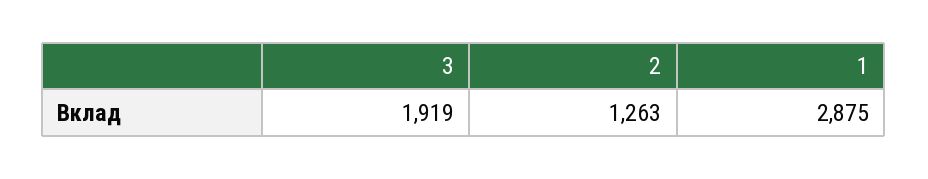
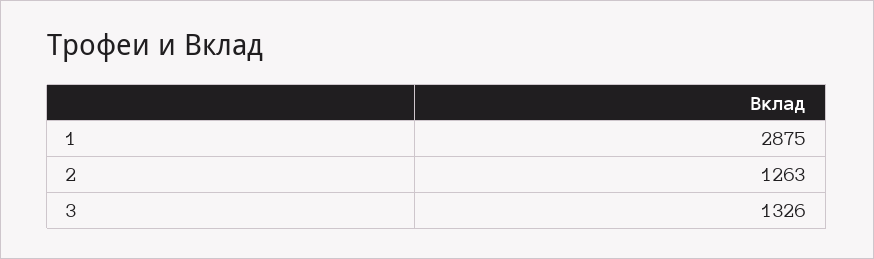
  {
-   "3": 1919,
+   "3": 1326,
    "2": 1263,
    "1": 2875
  }

